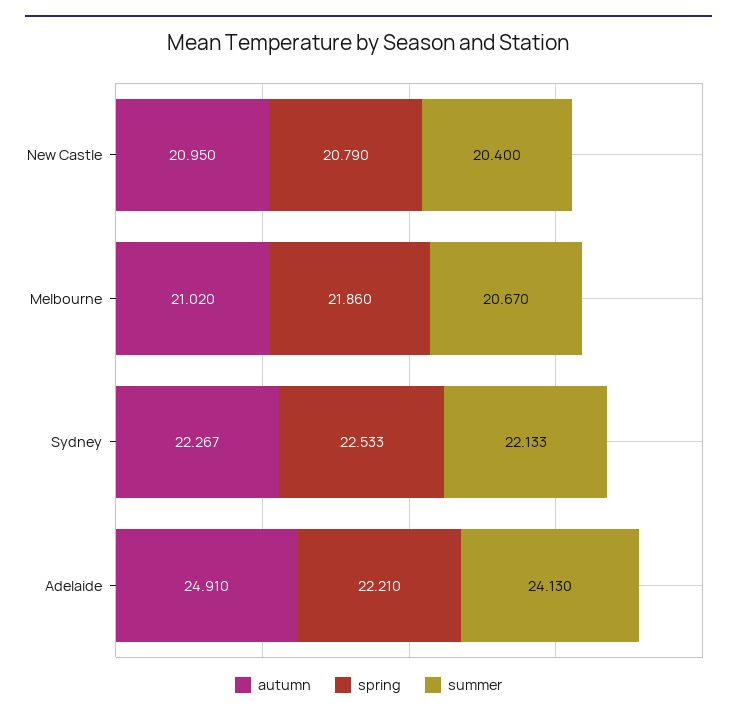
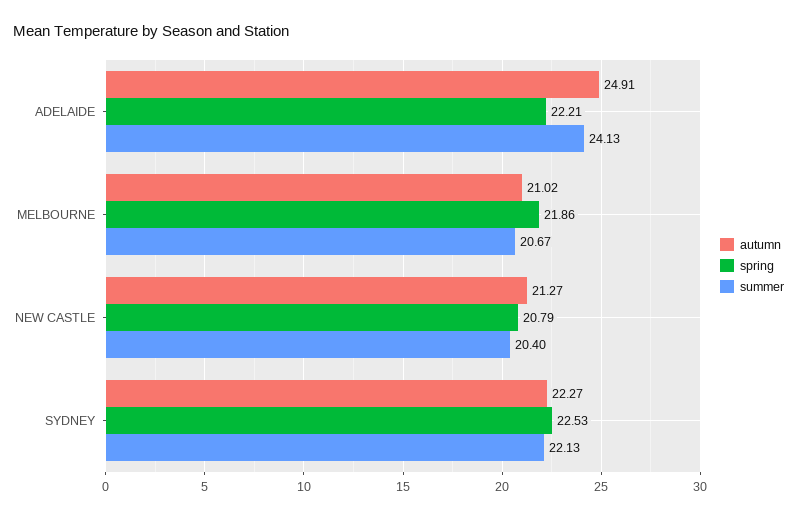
  {
    "autumn": {
-     "New Castle": 20.95,
+     "New Castle": 21.27,
      "Melbourne": 21.02,
      "Sydney": 22.267,
      "Adelaide": 24.91
    },
    "spring": {
      "New Castle": 20.79,
      "Melbourne": 21.86,
      "Sydney": 22.533,
      "Adelaide": 22.21
    },
    "summer": {
      "New Castle": 20.4,
      "Melbourne": 20.67,
      "Sydney": 22.133,
      "Adelaide": 24.13
    }
  }

